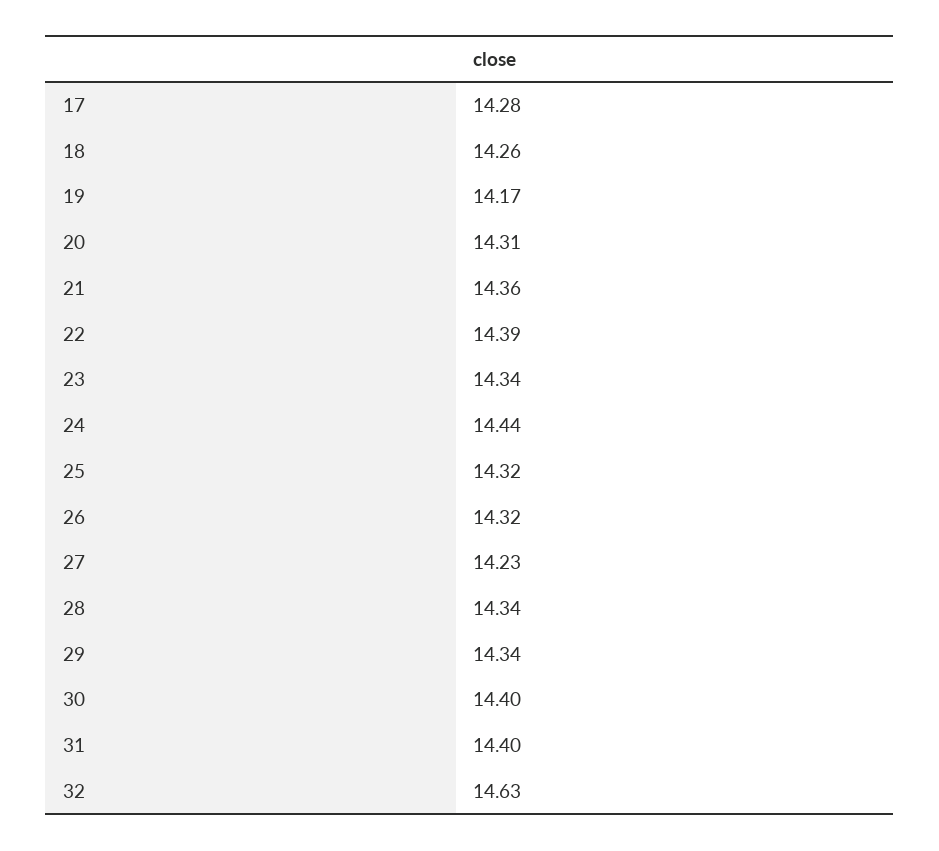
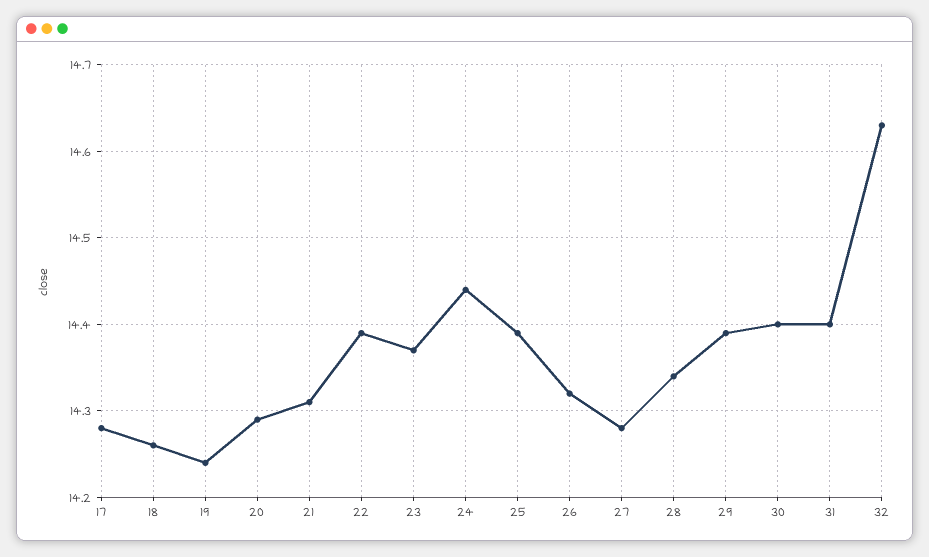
  {
    "17": 14.28,
    "18": 14.26,
-   "19": 14.17,
+   "19": 14.24,
-   "20": 14.31,
+   "20": 14.29,
-   "21": 14.36,
+   "21": 14.31,
    "22": 14.39,
-   "23": 14.34,
+   "23": 14.37,
    "24": 14.44,
-   "25": 14.32,
+   "25": 14.39,
    "26": 14.32,
-   "27": 14.23,
+   "27": 14.28,
    "28": 14.34,
-   "29": 14.34,
+   "29": 14.39,
    "30": 14.4,
    "31": 14.4,
    "32": 14.63
  }

